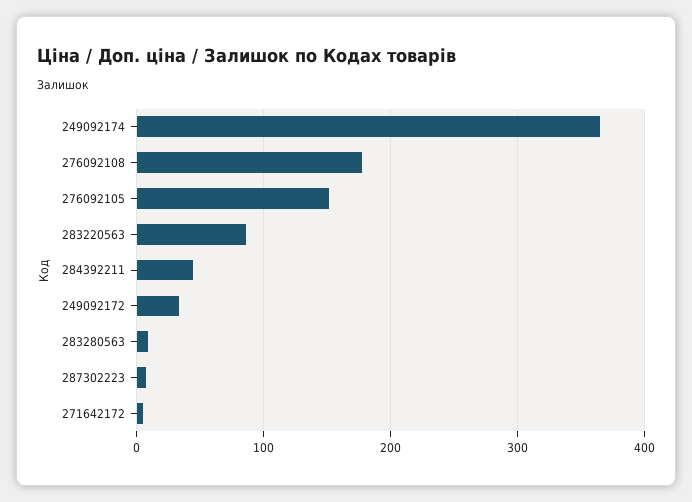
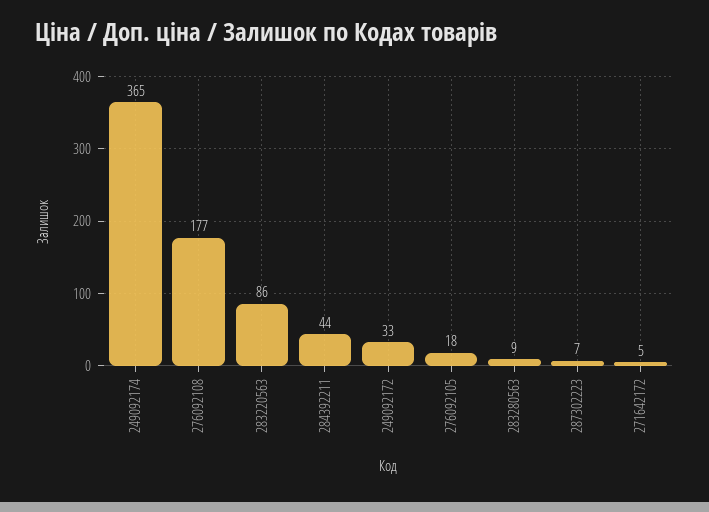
  {
    "249092174": 365,
    "276092108": 177,
-   "276092105": 150,
+   "276092105": 18,
    "283220563": 86,
    "284392211": 44,
    "249092172": 33,
    "283280563": 9,
    "287302223": 7,
    "271642172": 5
  }

